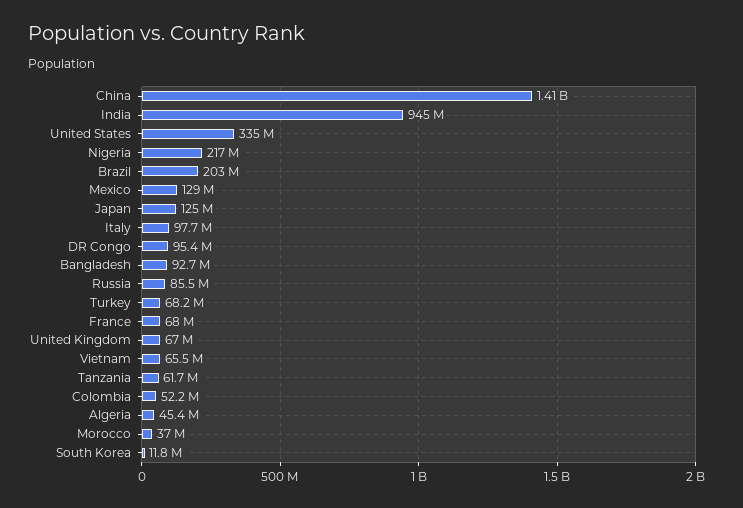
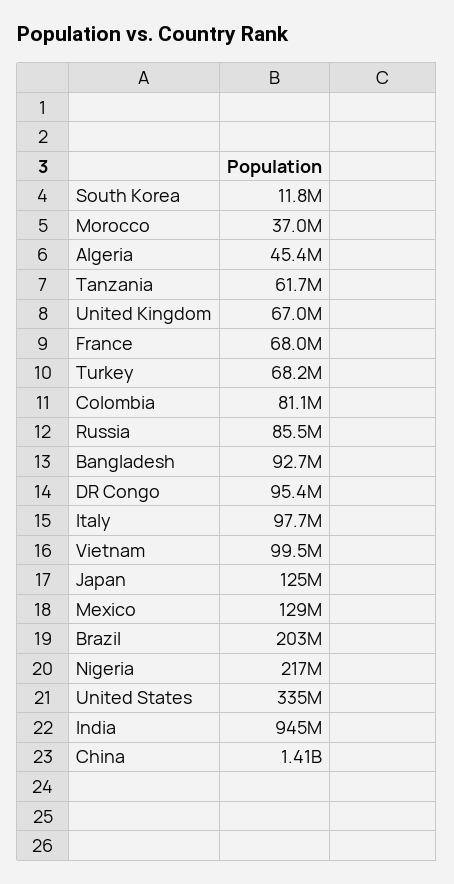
  {
    "China": 1410000000,
    "India": 945000000,
    "United States": 335000000,
    "Nigeria": 217000000,
    "Brazil": 203000000,
    "Mexico": 129000000,
    "Japan": 125000000,
    "Italy": 97700000,
    "DR Congo": 95400000,
    "Bangladesh": 92700000,
    "Russia": 85500000,
    "Turkey": 68200000,
    "France": 68000000,
    "United Kingdom": 67000000,
-   "Vietnam": 65500000,
+   "Vietnam": 99500000,
    "Tanzania": 61700000,
-   "Colombia": 52200000,
+   "Colombia": 81100000,
    "Algeria": 45400000,
    "Morocco": 37000000,
    "South Korea": 11800000
  }

